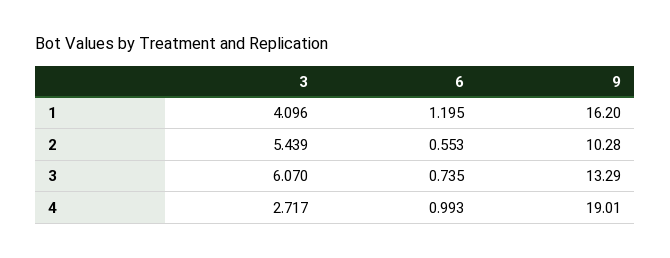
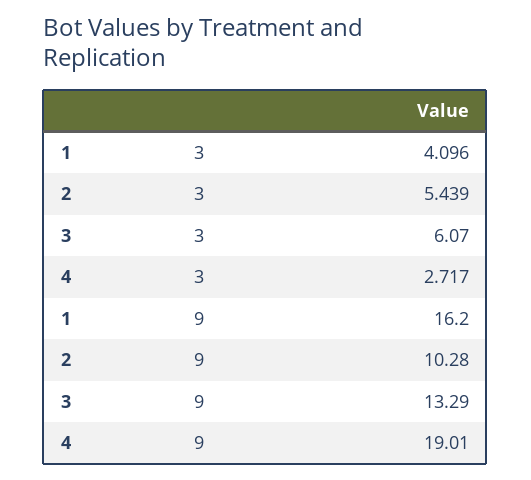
  {
    "3": {
      "1": 4.096,
      "2": 5.439,
      "3": 6.07,
      "4": 2.717
    },
-   "6": {
-     "1": 1.195,
-     "2": 0.553,
-     "3": 0.735,
-     "4": 0.993
-   },
    "9": {
      "1": 16.2,
      "2": 10.28,
      "3": 13.29,
      "4": 19.01
    }
  }

